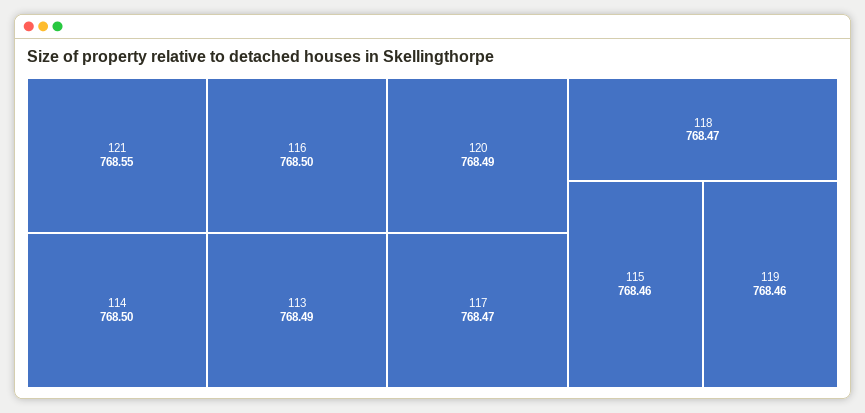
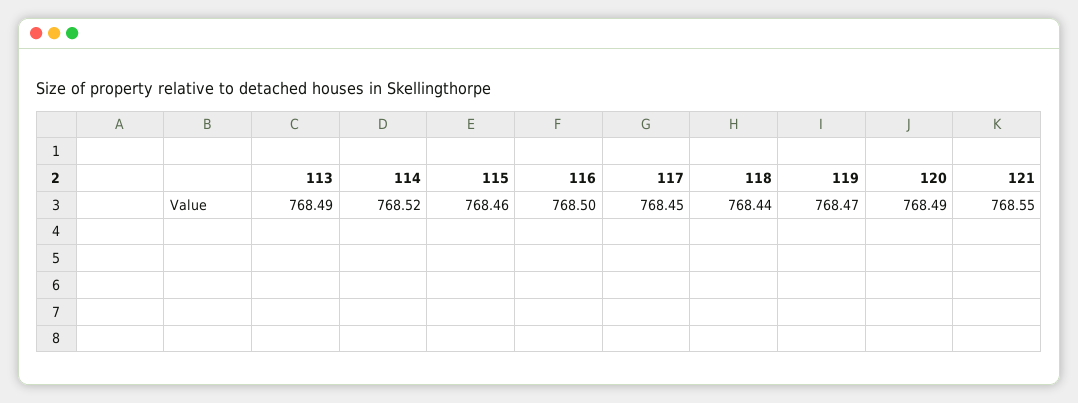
  {
    "121": 768.55,
-   "114": 768.5,
+   "114": 768.52,
    "116": 768.5,
    "113": 768.49,
    "120": 768.49,
-   "117": 768.47,
+   "117": 768.45,
-   "118": 768.47,
+   "118": 768.44,
    "115": 768.46,
-   "119": 768.46
+   "119": 768.47
  }

